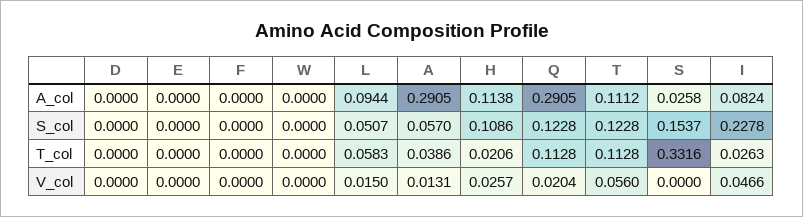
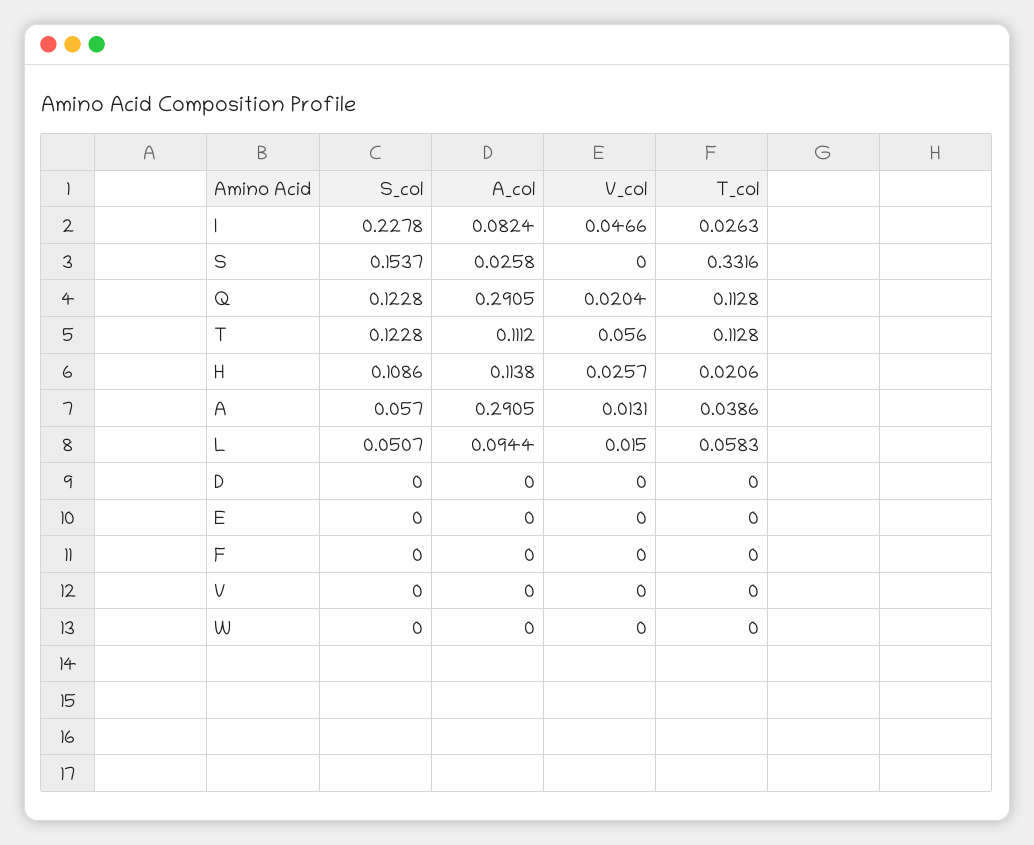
  {
    "D": {
      "A_col": 0,
      "S_col": 0,
      "T_col": 0,
      "V_col": 0
    },
    "E": {
      "A_col": 0,
      "S_col": 0,
      "T_col": 0,
      "V_col": 0
    },
    "F": {
      "A_col": 0,
      "S_col": 0,
      "T_col": 0,
      "V_col": 0
    },
    "W": {
      "A_col": 0,
      "S_col": 0,
      "T_col": 0,
      "V_col": 0
    },
    "L": {
      "A_col": 0.0944,
      "S_col": 0.0507,
      "T_col": 0.0583,
      "V_col": 0.015
    },
    "A": {
      "A_col": 0.2905,
      "S_col": 0.057,
      "T_col": 0.0386,
      "V_col": 0.0131
    },
    "H": {
      "A_col": 0.1138,
      "S_col": 0.1086,
      "T_col": 0.0206,
      "V_col": 0.0257
    },
    "Q": {
      "A_col": 0.2905,
      "S_col": 0.1228,
      "T_col": 0.1128,
      "V_col": 0.0204
    },
    "T": {
      "A_col": 0.1112,
      "S_col": 0.1228,
      "T_col": 0.1128,
      "V_col": 0.056
    },
    "S": {
      "A_col": 0.0258,
      "S_col": 0.1537,
      "T_col": 0.3316,
      "V_col": 0
    },
    "I": {
      "A_col": 0.0824,
      "S_col": 0.2278,
      "T_col": 0.0263,
      "V_col": 0.0466
-   }
+   },
+   "V": {
+     "S_col": 0,
+     "A_col": 0,
+     "V_col": 0,
+     "T_col": 0
+   }
  }

